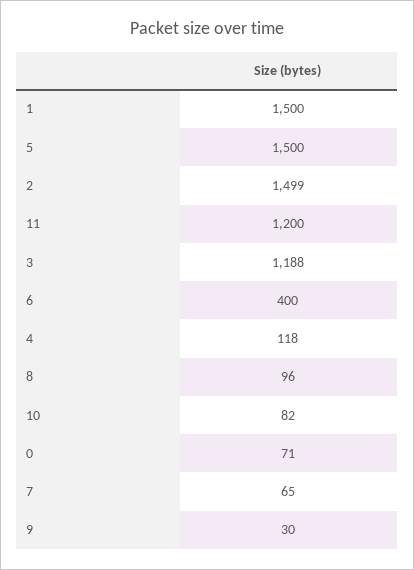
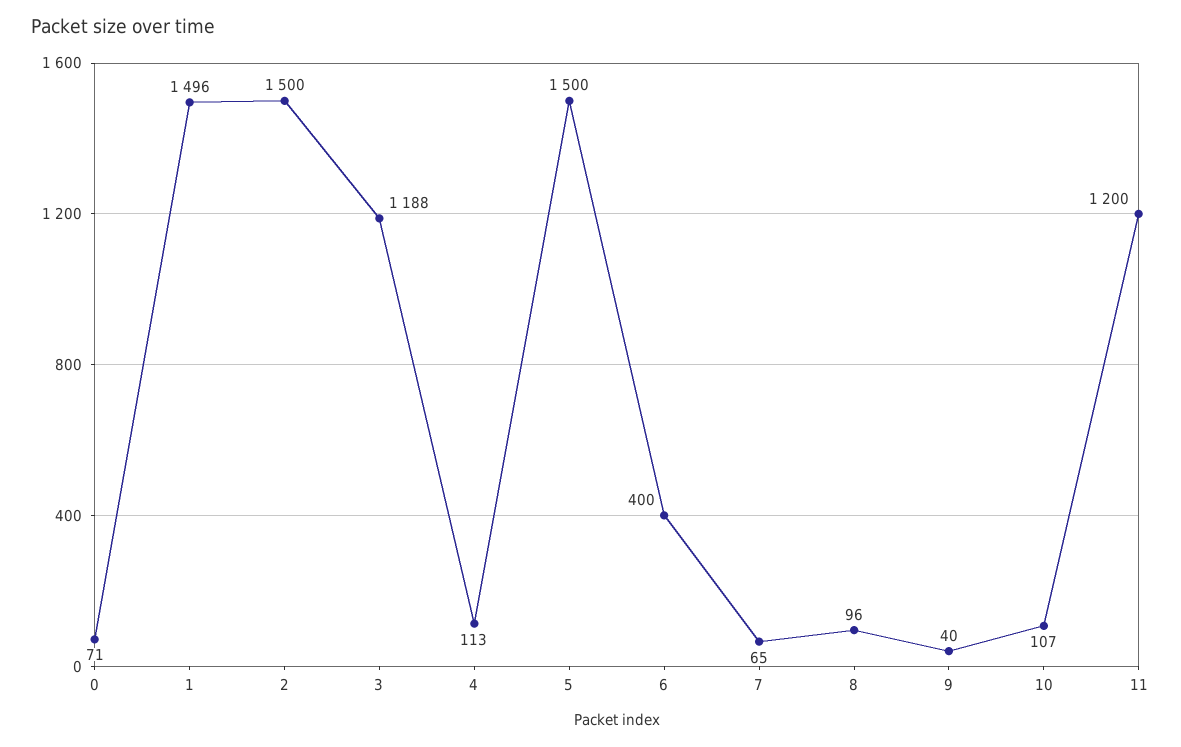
  {
-   "1": 1500,
+   "1": 1496,
    "5": 1500,
-   "2": 1499,
+   "2": 1500,
    "11": 1200,
    "3": 1188,
    "6": 400,
-   "4": 118,
+   "4": 113,
    "8": 96,
-   "10": 82,
+   "10": 107,
    "0": 71,
    "7": 65,
-   "9": 30
+   "9": 40
  }

